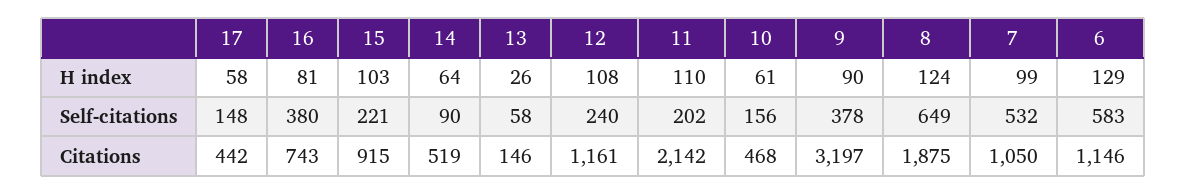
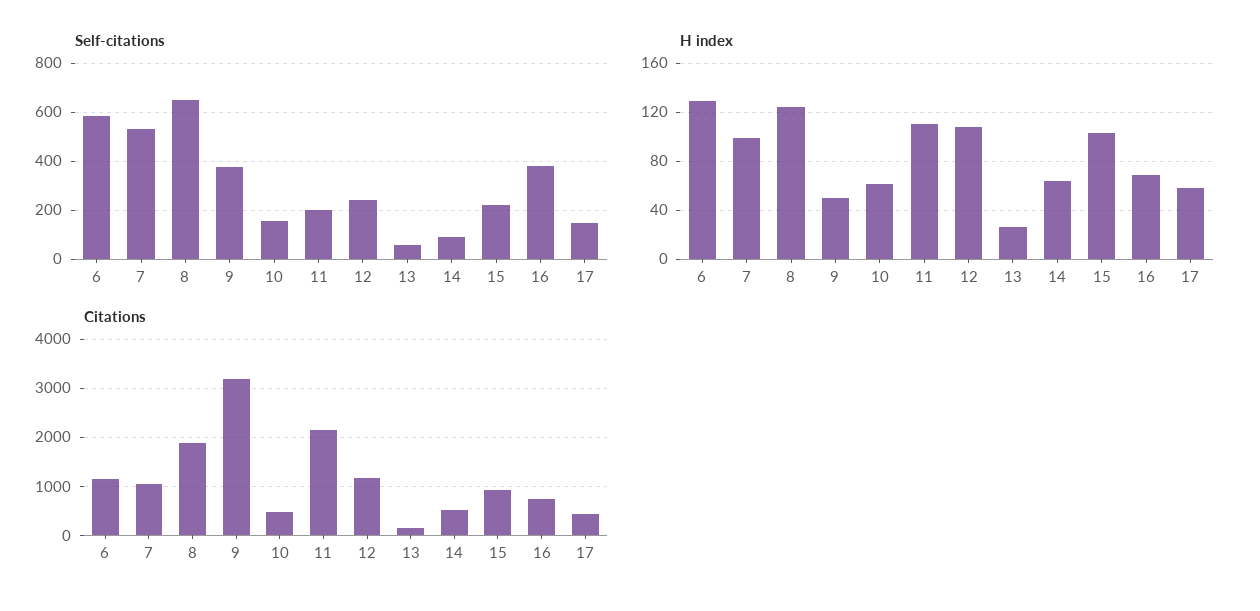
  {
    "H index": {
      "17": 58,
-     "16": 81,
+     "16": 70,
      "15": 103,
      "14": 64,
      "13": 26,
      "12": 108,
      "11": 110,
      "10": 61,
-     "9": 90,
+     "9": 50,
      "8": 124,
      "7": 99,
      "6": 129
    },
    "Self-citations": {
      "17": 148,
      "16": 380,
      "15": 221,
      "14": 90,
      "13": 58,
      "12": 240,
      "11": 202,
      "10": 156,
      "9": 378,
      "8": 649,
      "7": 532,
      "6": 583
    },
    "Citations": {
      "17": 442,
      "16": 743,
      "15": 915,
      "14": 519,
      "13": 146,
      "12": 1161,
      "11": 2142,
      "10": 468,
      "9": 3197,
      "8": 1875,
      "7": 1050,
      "6": 1146
    }
  }

